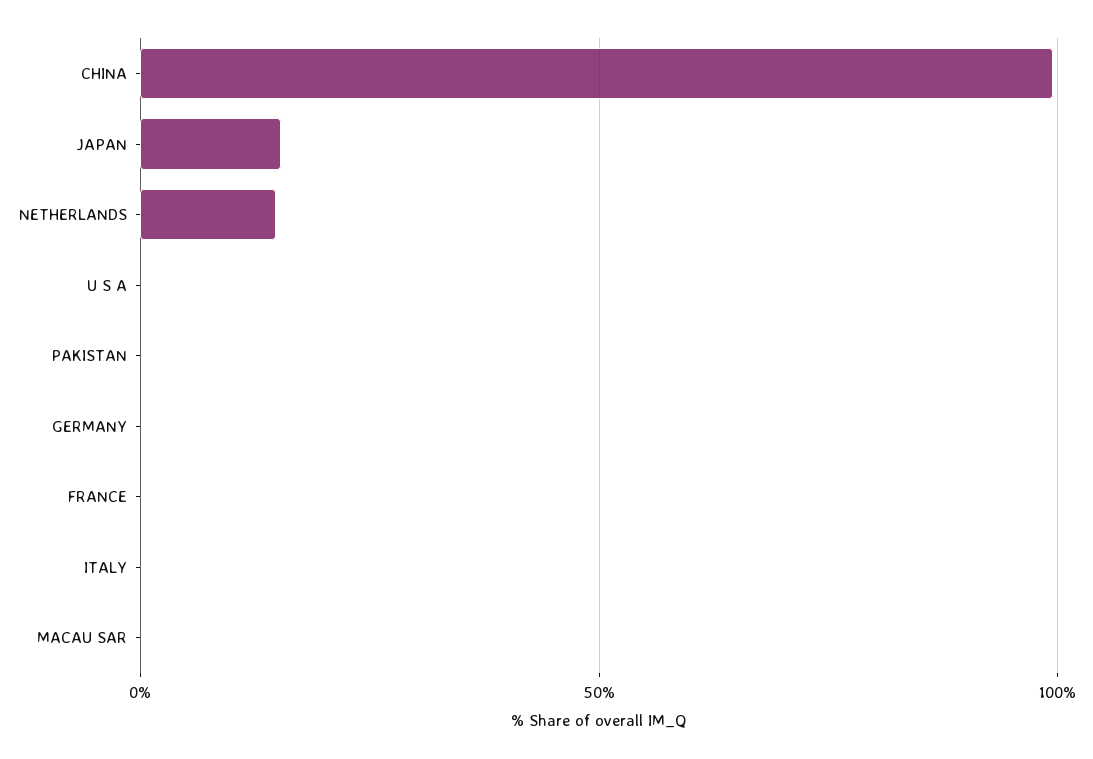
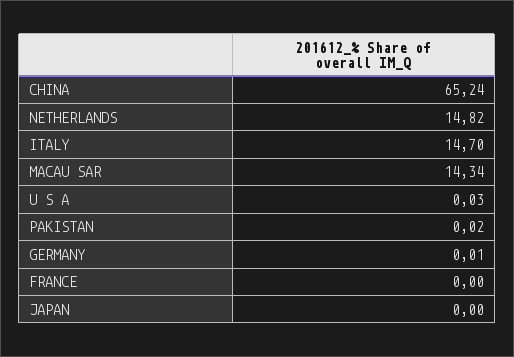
  {
-   "CHINA": 100,
+   "CHINA": 65.24,
-   "JAPAN": 15,
+   "JAPAN": 0,
    "NETHERLANDS": 14.82,
    "U S A": 0.03,
    "PAKISTAN": 0.02,
    "GERMANY": 0.01,
    "FRANCE": 0,
-   "ITALY": 0,
+   "ITALY": 14.7,
-   "MACAU SAR": 0
+   "MACAU SAR": 14.34
  }

